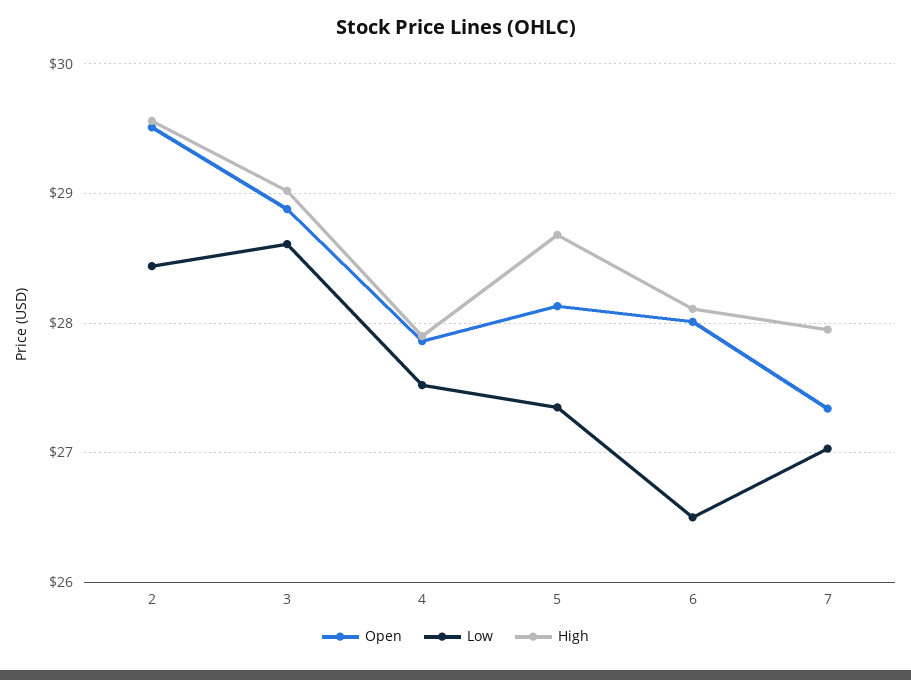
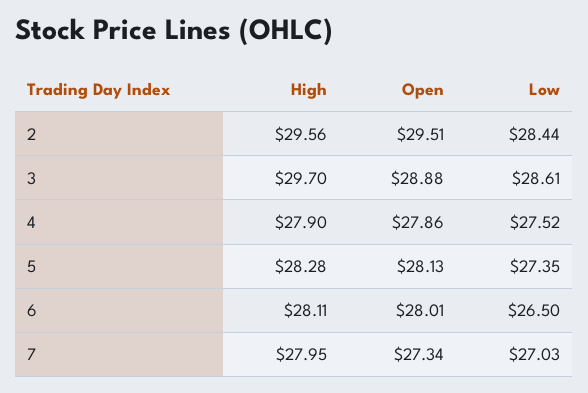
  {
    "Open": {
      "2": 29.51,
      "3": 28.88,
      "4": 27.86,
      "5": 28.13,
      "6": 28.01,
      "7": 27.34
    },
    "Low": {
      "2": 28.44,
      "3": 28.61,
      "4": 27.52,
      "5": 27.35,
      "6": 26.5,
      "7": 27.03
    },
    "High": {
      "2": 29.56,
-     "3": 29,
+     "3": 29.7,
      "4": 27.9,
-     "5": 28.7,
+     "5": 28.28,
      "6": 28.11,
      "7": 27.95
    }
  }

